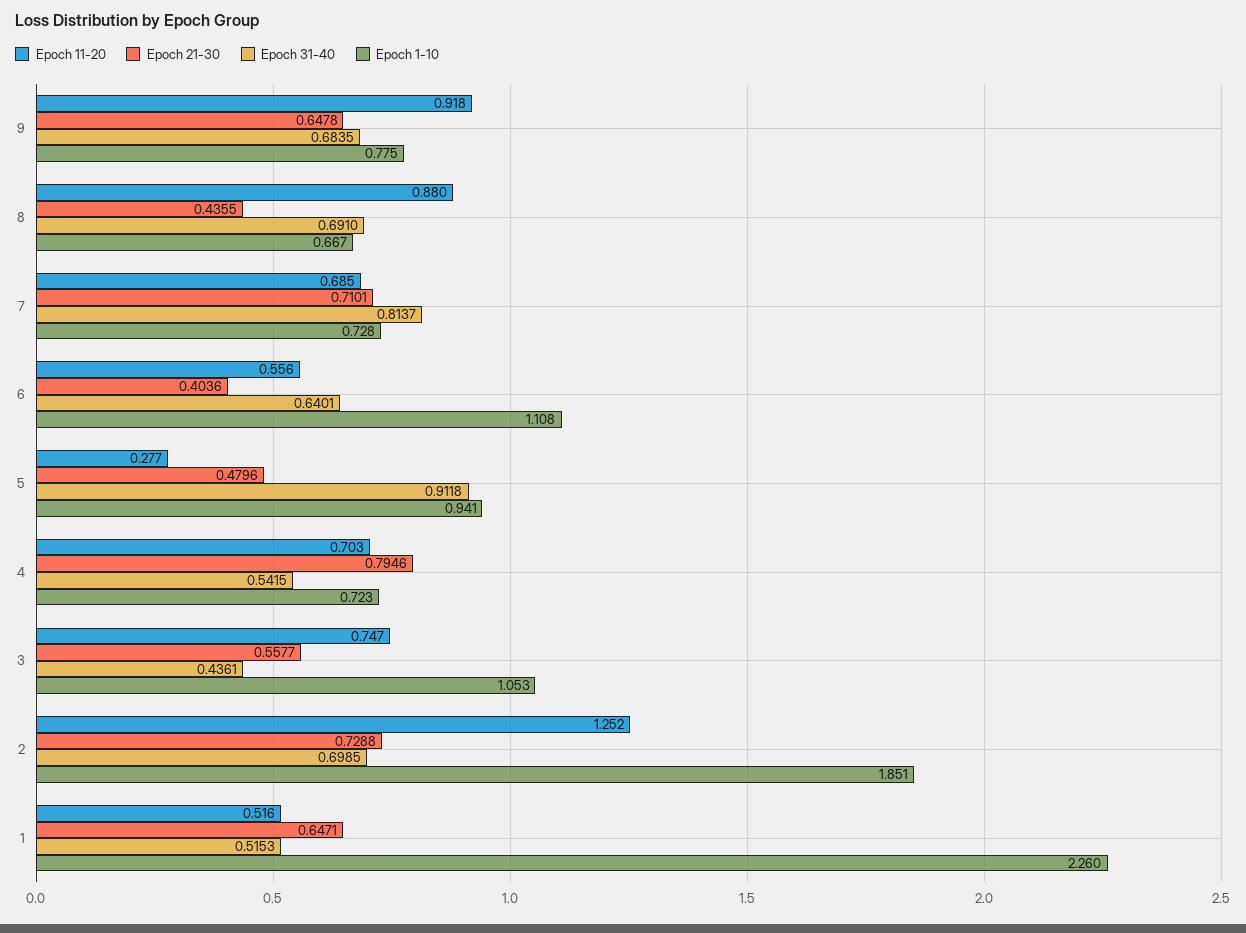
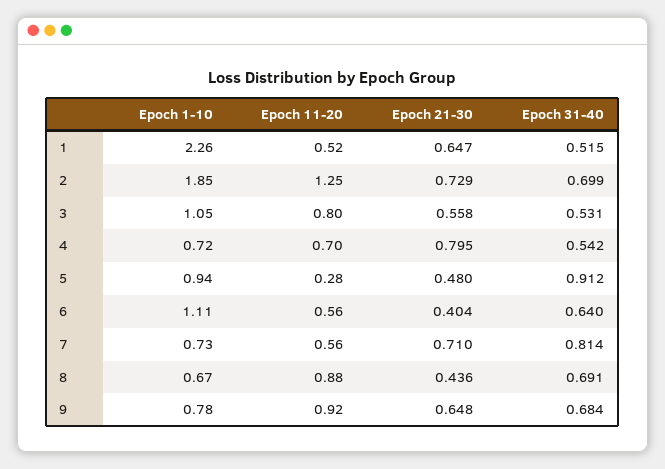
  {
    "Epoch 11-20": {
      "9": 0.918,
      "8": 0.88,
-     "7": 0.685,
+     "7": 0.56,
      "6": 0.556,
      "5": 0.277,
      "4": 0.703,
-     "3": 0.747,
+     "3": 0.8,
      "2": 1.252,
      "1": 0.516
    },
    "Epoch 21-30": {
      "9": 0.6478,
      "8": 0.4355,
      "7": 0.7101,
      "6": 0.4036,
      "5": 0.4796,
      "4": 0.7946,
      "3": 0.5577,
      "2": 0.7288,
      "1": 0.6471
    },
    "Epoch 31-40": {
      "9": 0.6835,
      "8": 0.691,
      "7": 0.8137,
      "6": 0.6401,
      "5": 0.9118,
      "4": 0.5415,
-     "3": 0.4361,
+     "3": 0.531,
      "2": 0.6985,
      "1": 0.5153
    },
    "Epoch 1-10": {
      "9": 0.775,
      "8": 0.667,
      "7": 0.728,
      "6": 1.108,
      "5": 0.941,
      "4": 0.723,
      "3": 1.053,
      "2": 1.851,
      "1": 2.26
    }
  }

